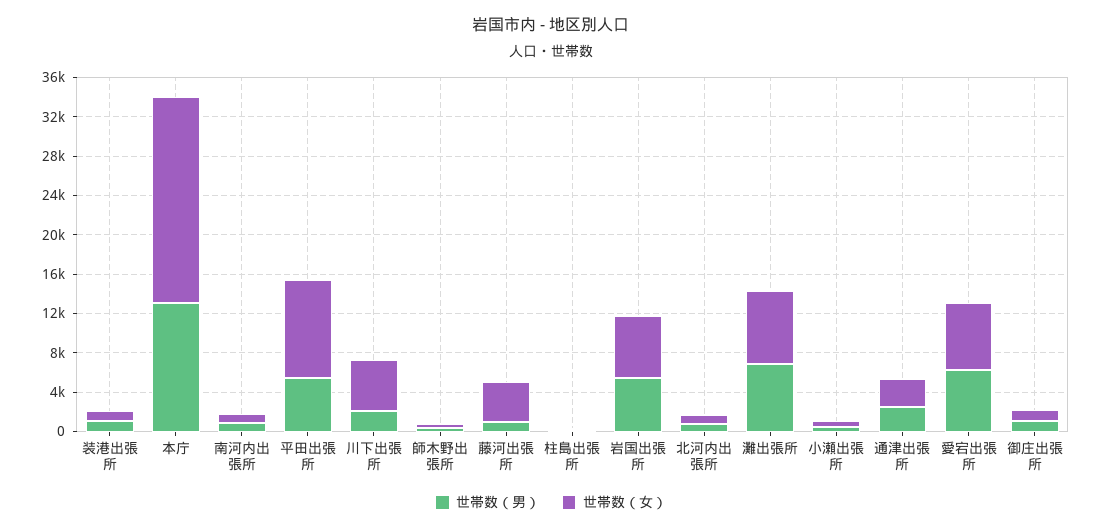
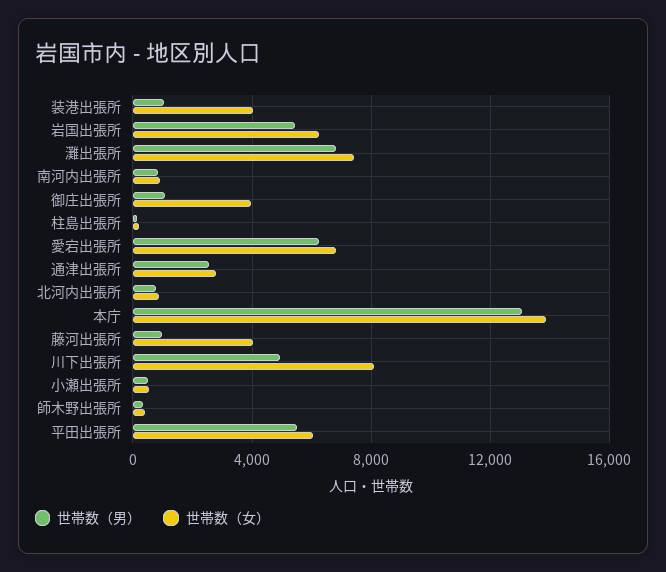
  {
    "世帯数（男）": {
      "装港出張所": 1000,
      "本庁": 13000,
      "南河内出張所": 1000,
      "平田出張所": 5500,
-     "川下出張所": 2000,
+     "川下出張所": 5000,
      "師木野出張所": 500,
      "藤河出張所": 1000,
      "柱島出張所": 0,
      "岩国出張所": 5500,
      "北河内出張所": 1000,
      "灘出張所": 7000,
      "小瀬出張所": 500,
      "通津出張所": 2500,
      "愛宕出張所": 6000,
      "御庄出張所": 1000
    },
    "世帯数（女）": {
-     "装港出張所": 1000,
+     "装港出張所": 4000,
-     "本庁": 21000,
+     "本庁": 14000,
      "南河内出張所": 1000,
-     "平田出張所": 10000,
+     "平田出張所": 6000,
-     "川下出張所": 5000,
+     "川下出張所": 8000,
      "師木野出張所": 500,
      "藤河出張所": 4000,
      "柱島出張所": 0,
      "岩国出張所": 6000,
      "北河内出張所": 1000,
      "灘出張所": 7500,
      "小瀬出張所": 500,
      "通津出張所": 3000,
      "愛宕出張所": 7000,
-     "御庄出張所": 1000
+     "御庄出張所": 4000
    }
  }

